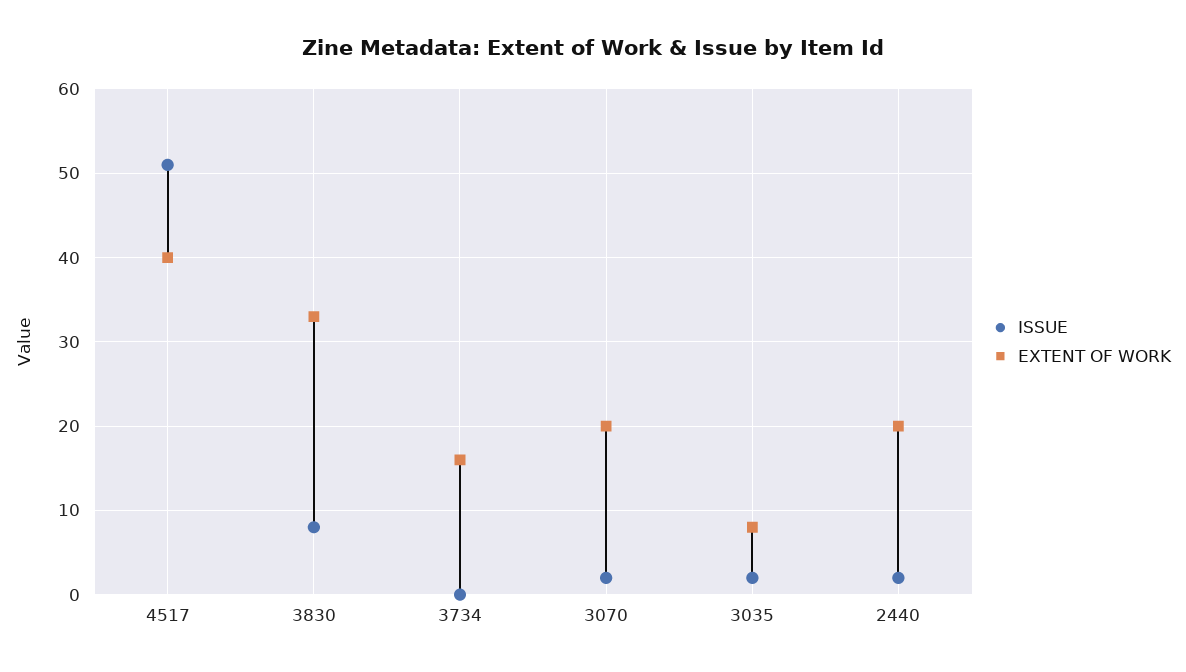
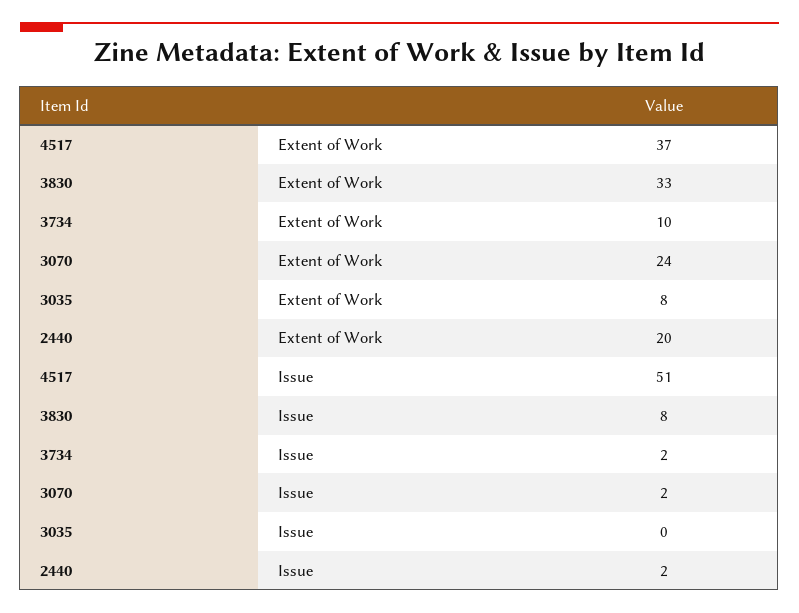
  {
    "ISSUE": {
      "4517": 51,
      "3830": 8,
-     "3734": 0,
+     "3734": 2,
      "3070": 2,
-     "3035": 2,
+     "3035": 0,
      "2440": 2
    },
    "EXTENT OF WORK": {
-     "4517": 40,
+     "4517": 37,
      "3830": 33,
-     "3734": 16,
+     "3734": 10,
-     "3070": 20,
+     "3070": 24,
      "3035": 8,
      "2440": 20
    }
  }

